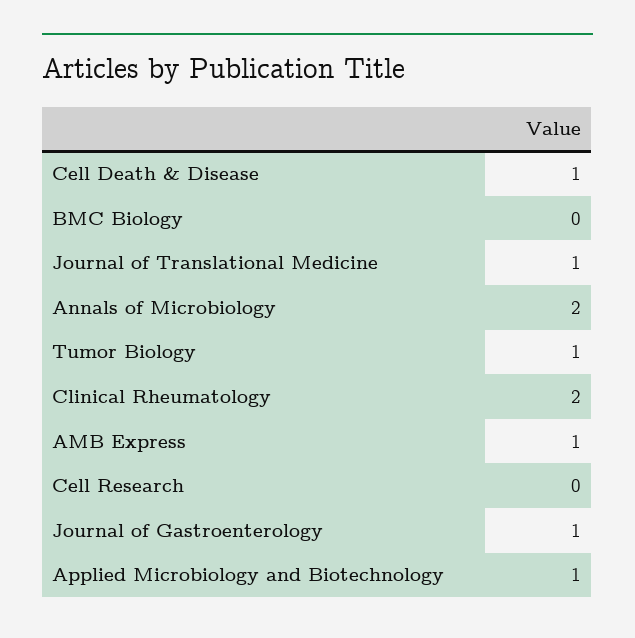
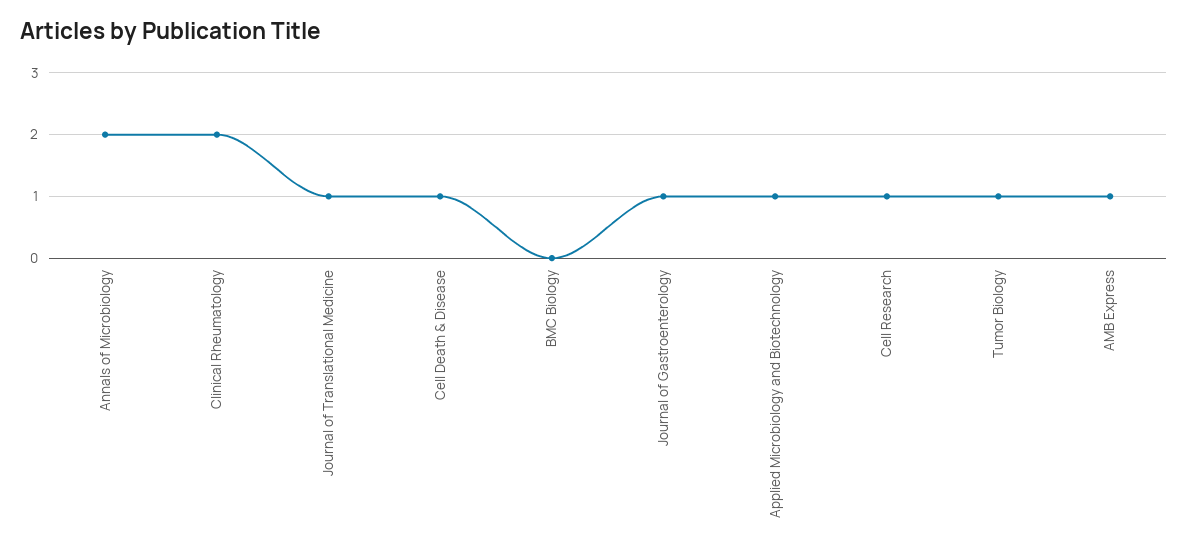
  {
    "Cell Death & Disease": 1,
    "BMC Biology": 0,
    "Journal of Translational Medicine": 1,
    "Annals of Microbiology": 2,
    "Tumor Biology": 1,
    "Clinical Rheumatology": 2,
    "AMB Express": 1,
-   "Cell Research": 0,
+   "Cell Research": 1,
    "Journal of Gastroenterology": 1,
    "Applied Microbiology and Biotechnology": 1
  }

